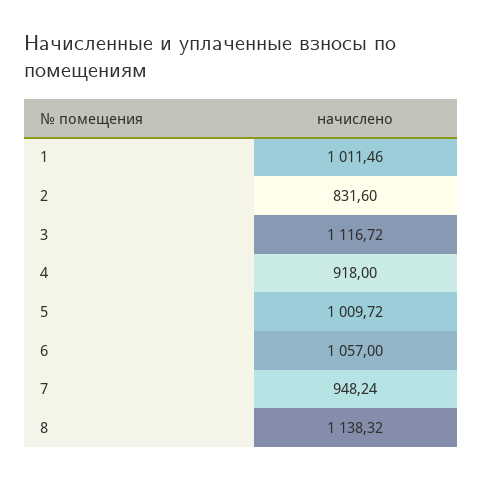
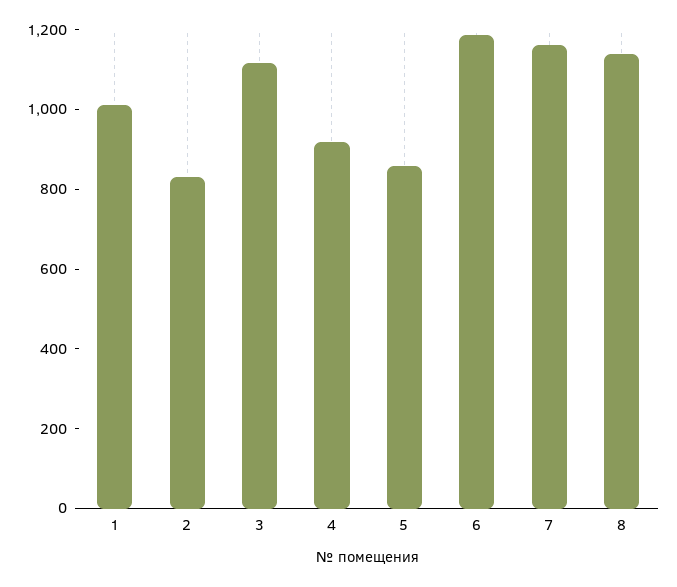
  {
    "1": 1011.46,
    "2": 831.6,
    "3": 1116.72,
    "4": 918,
-   "5": 1009.72,
+   "5": 850,
-   "6": 1057,
+   "6": 1200,
-   "7": 948.24,
+   "7": 1150,
    "8": 1138.32
  }

